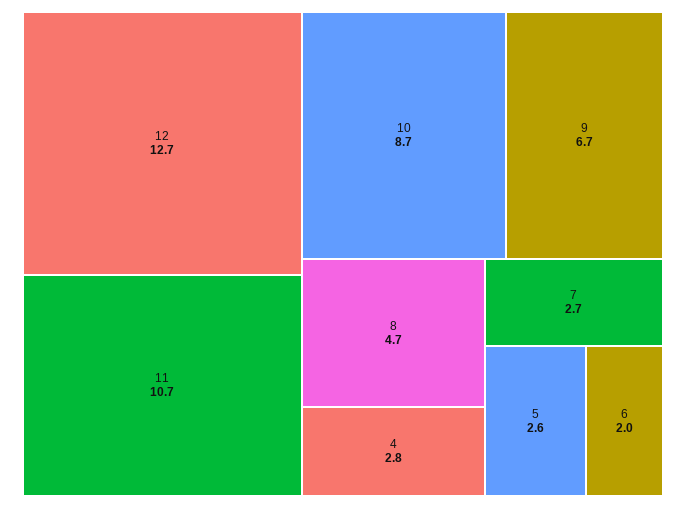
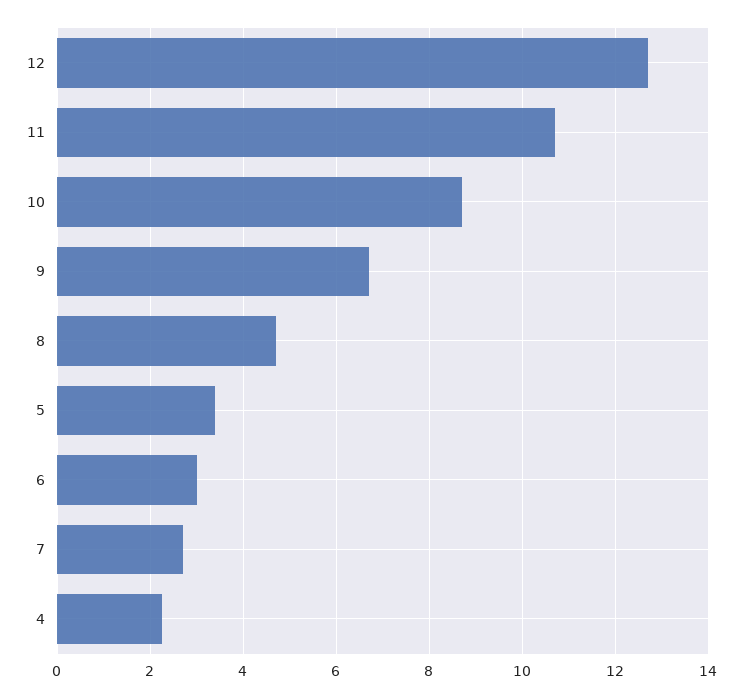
  {
    "12": 12.7,
    "11": 10.7,
    "10": 8.7,
    "9": 6.7,
    "8": 4.7,
-   "4": 2.8,
+   "4": 2.2,
    "7": 2.7,
-   "5": 2.6,
+   "5": 3.4,
-   "6": 2
+   "6": 3
  }

